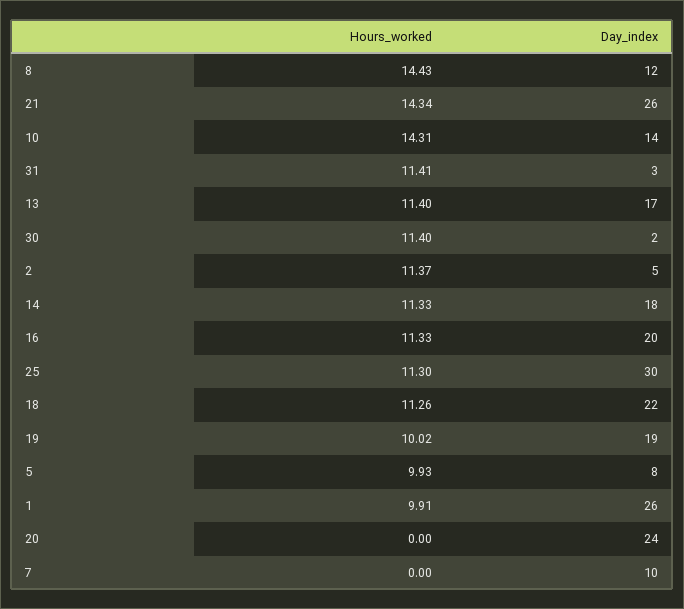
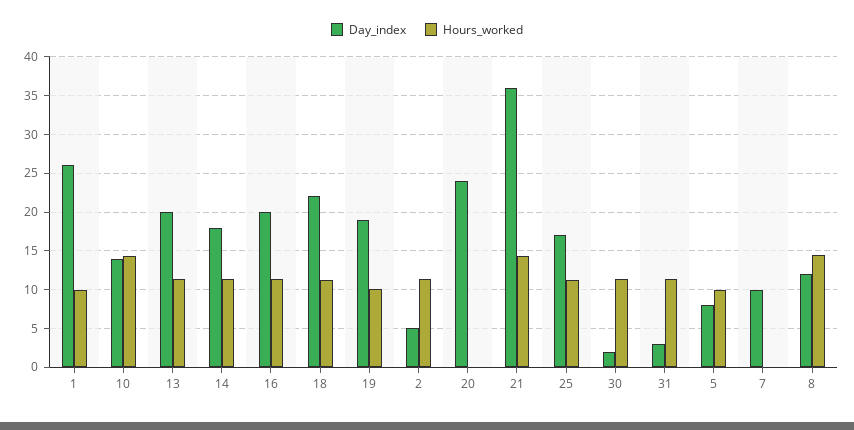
  {
    "Hours_worked": {
      "8": 14.43,
      "21": 14.34,
      "10": 14.31,
      "31": 11.41,
      "13": 11.4,
      "30": 11.4,
      "2": 11.37,
      "14": 11.33,
      "16": 11.33,
      "25": 11.3,
      "18": 11.26,
      "19": 10.02,
      "5": 9.93,
      "1": 9.91,
      "20": 0,
      "7": 0
    },
    "Day_index": {
      "8": 12,
-     "21": 26,
+     "21": 36,
      "10": 14,
      "31": 3,
-     "13": 17,
+     "13": 20,
      "30": 2,
      "2": 5,
      "14": 18,
      "16": 20,
-     "25": 30,
+     "25": 17,
      "18": 22,
      "19": 19,
      "5": 8,
      "1": 26,
      "20": 24,
      "7": 10
    }
  }

